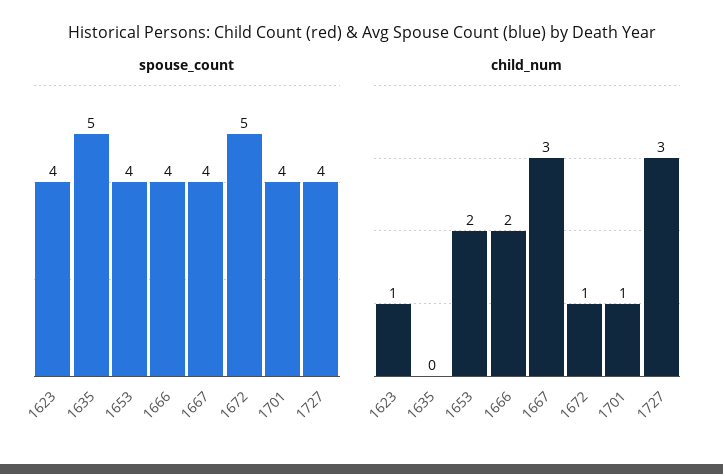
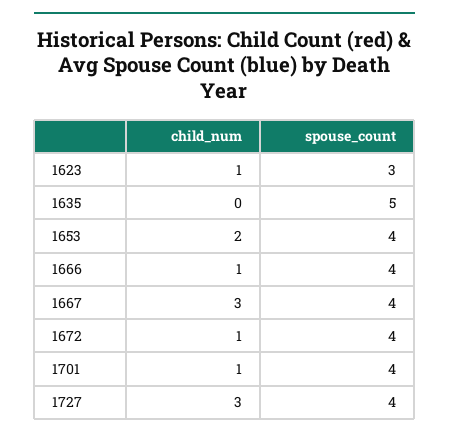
  {
    "spouse_count": {
-     "1623": 4,
+     "1623": 3,
      "1635": 5,
      "1653": 4,
      "1666": 4,
      "1667": 4,
-     "1672": 5,
+     "1672": 4,
      "1701": 4,
      "1727": 4
    },
    "child_num": {
      "1623": 1,
      "1635": 0,
      "1653": 2,
-     "1666": 2,
+     "1666": 1,
      "1667": 3,
      "1672": 1,
      "1701": 1,
      "1727": 3
    }
  }

